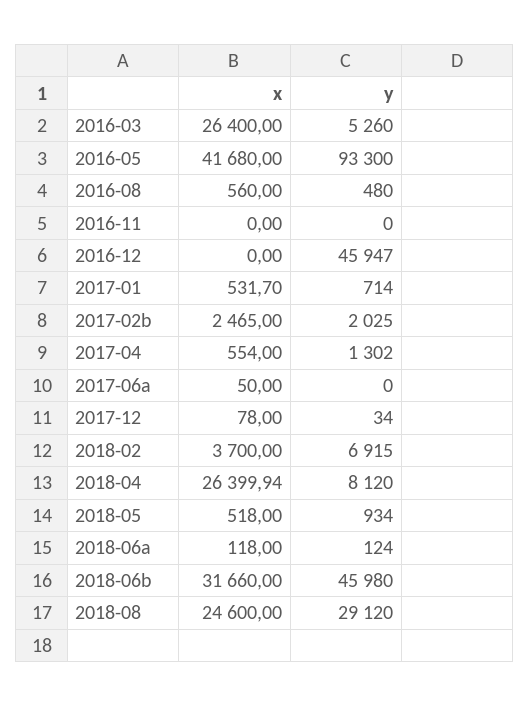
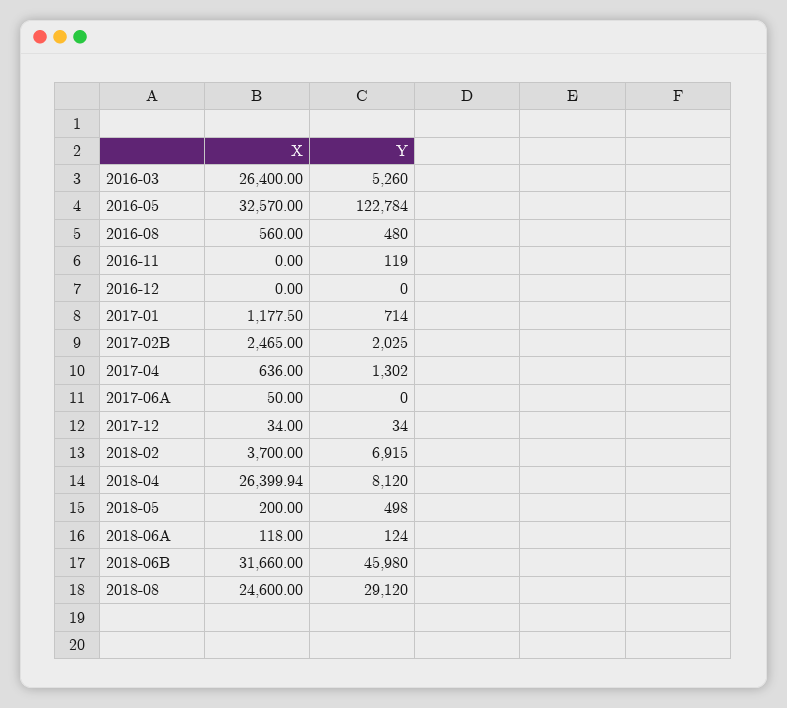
  {
    "x": {
      "2016-03": 26400,
-     "2016-05": 41680,
+     "2016-05": 32570,
      "2016-08": 560,
      "2016-11": 0,
      "2016-12": 0,
-     "2017-01": 531.7,
+     "2017-01": 1177.5,
      "2017-02b": 2465,
-     "2017-04": 554,
+     "2017-04": 636,
      "2017-06a": 50,
-     "2017-12": 78,
+     "2017-12": 34,
      "2018-02": 3700,
      "2018-04": 26399.94,
-     "2018-05": 518,
+     "2018-05": 200,
      "2018-06a": 118,
      "2018-06b": 31660,
      "2018-08": 24600
    },
    "y": {
      "2016-03": 5260,
-     "2016-05": 93300,
+     "2016-05": 122784,
      "2016-08": 480,
-     "2016-11": 0,
+     "2016-11": 119,
-     "2016-12": 45947,
+     "2016-12": 0,
      "2017-01": 714,
      "2017-02b": 2025,
      "2017-04": 1302,
      "2017-06a": 0,
      "2017-12": 34,
      "2018-02": 6915,
      "2018-04": 8120,
-     "2018-05": 934,
+     "2018-05": 498,
      "2018-06a": 124,
      "2018-06b": 45980,
      "2018-08": 29120
    }
  }

